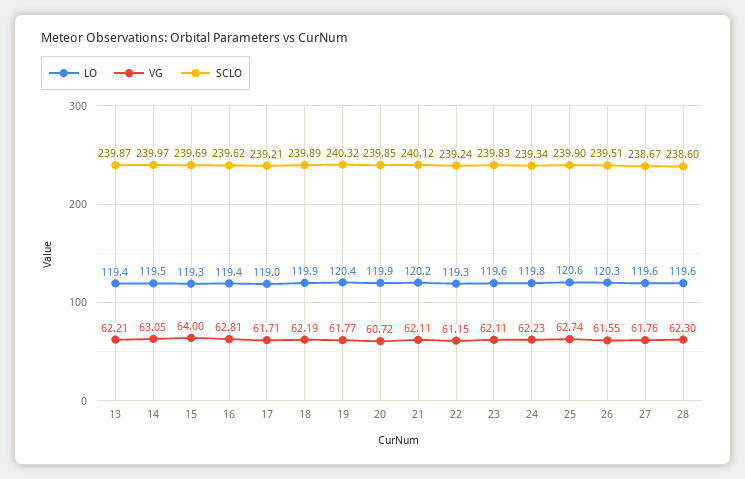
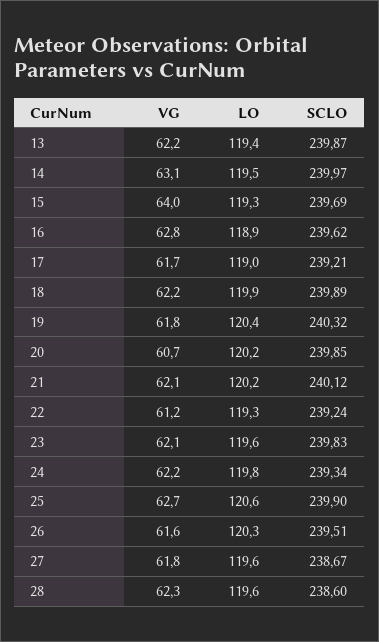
  {
    "LO": {
      "13": 119.4,
      "14": 119.5,
      "15": 119.3,
-     "16": 119.4,
+     "16": 118.9,
      "17": 119,
      "18": 119.9,
      "19": 120.4,
-     "20": 119.9,
+     "20": 120.2,
      "21": 120.2,
      "22": 119.3,
      "23": 119.6,
      "24": 119.8,
      "25": 120.6,
      "26": 120.3,
      "27": 119.6,
      "28": 119.6
    },
    "VG": {
      "13": 62.21,
      "14": 63.05,
      "15": 64,
      "16": 62.81,
      "17": 61.71,
      "18": 62.19,
      "19": 61.77,
      "20": 60.72,
      "21": 62.11,
      "22": 61.15,
      "23": 62.11,
      "24": 62.23,
      "25": 62.74,
      "26": 61.55,
      "27": 61.76,
      "28": 62.3
    },
    "SCLO": {
      "13": 239.87,
      "14": 239.97,
      "15": 239.69,
      "16": 239.62,
      "17": 239.21,
      "18": 239.89,
      "19": 240.32,
      "20": 239.85,
      "21": 240.12,
      "22": 239.24,
      "23": 239.83,
      "24": 239.34,
      "25": 239.9,
      "26": 239.51,
      "27": 238.67,
      "28": 238.6
    }
  }

